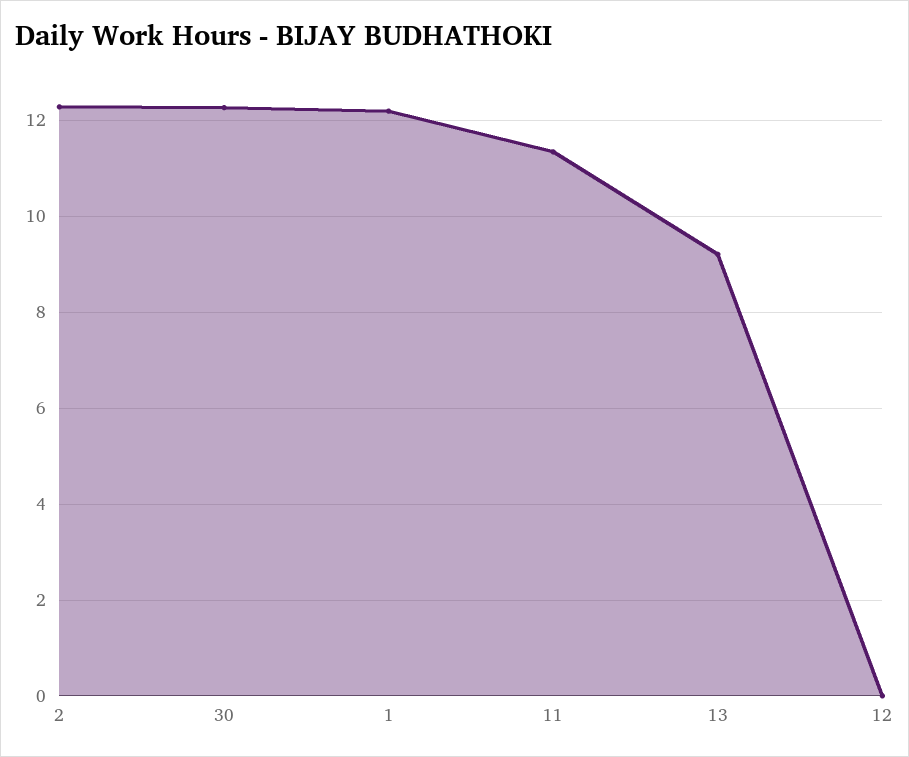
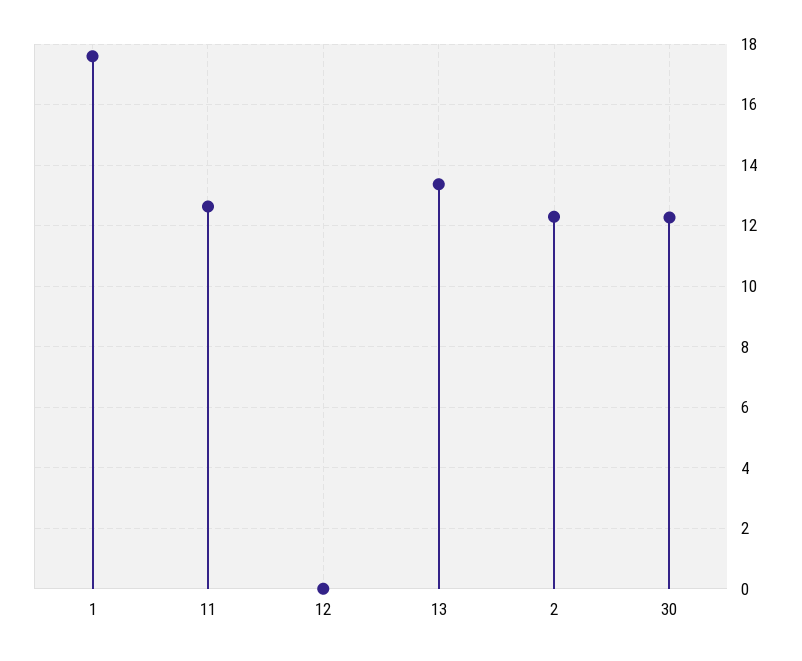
  {
    "2": 12.2,
    "30": 12.2,
-   "1": 12.2,
+   "1": 17.6,
-   "11": 11.4,
+   "11": 12.6,
-   "13": 9.2,
+   "13": 13.4,
    "12": 0
  }

